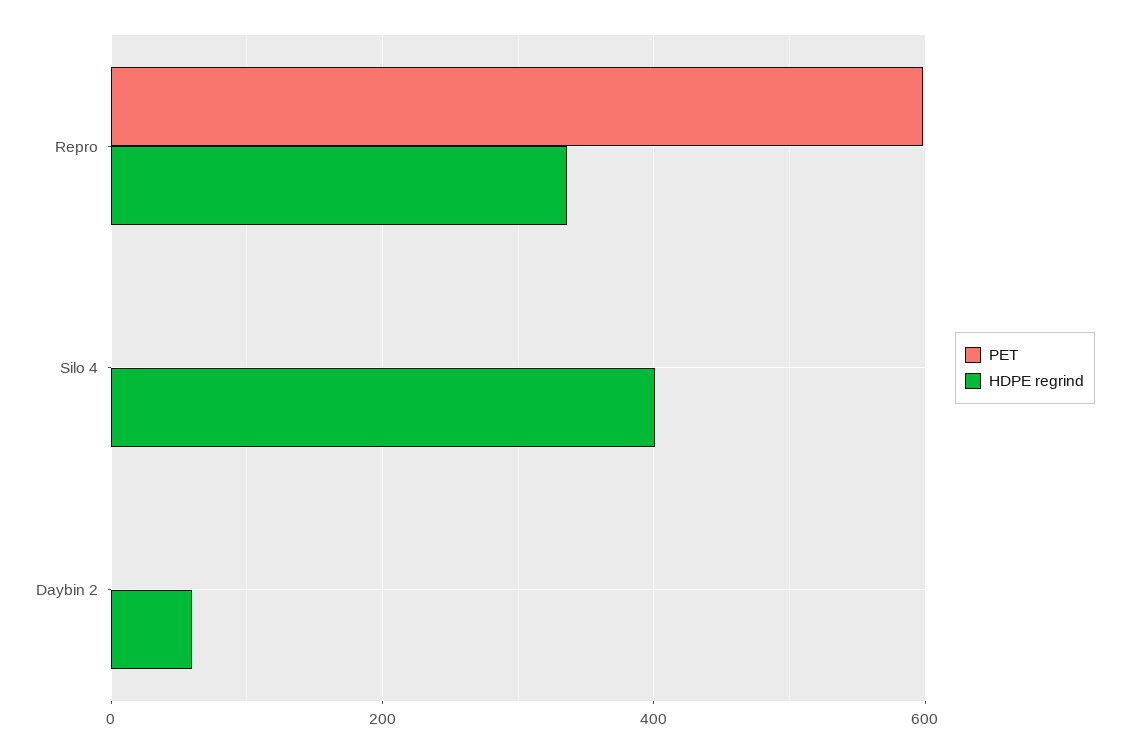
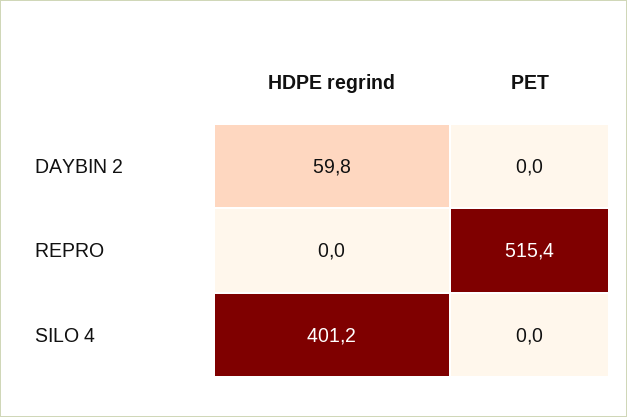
  {
    "PET": {
-     "Repro": 600,
+     "Repro": 515.4,
      "Silo 4": 0,
      "Daybin 2": 0
    },
    "HDPE regrind": {
-     "Repro": 340,
+     "Repro": 0,
      "Silo 4": 401.2,
      "Daybin 2": 59.8
    }
  }

